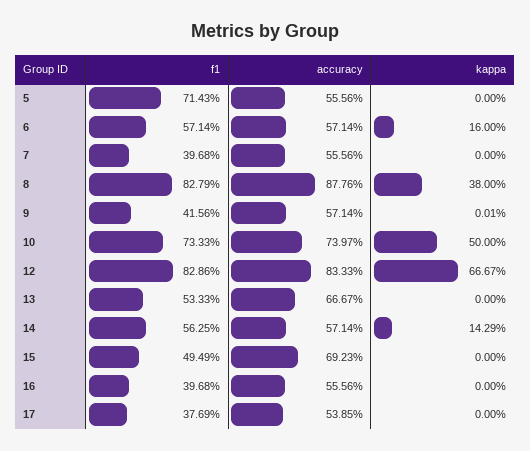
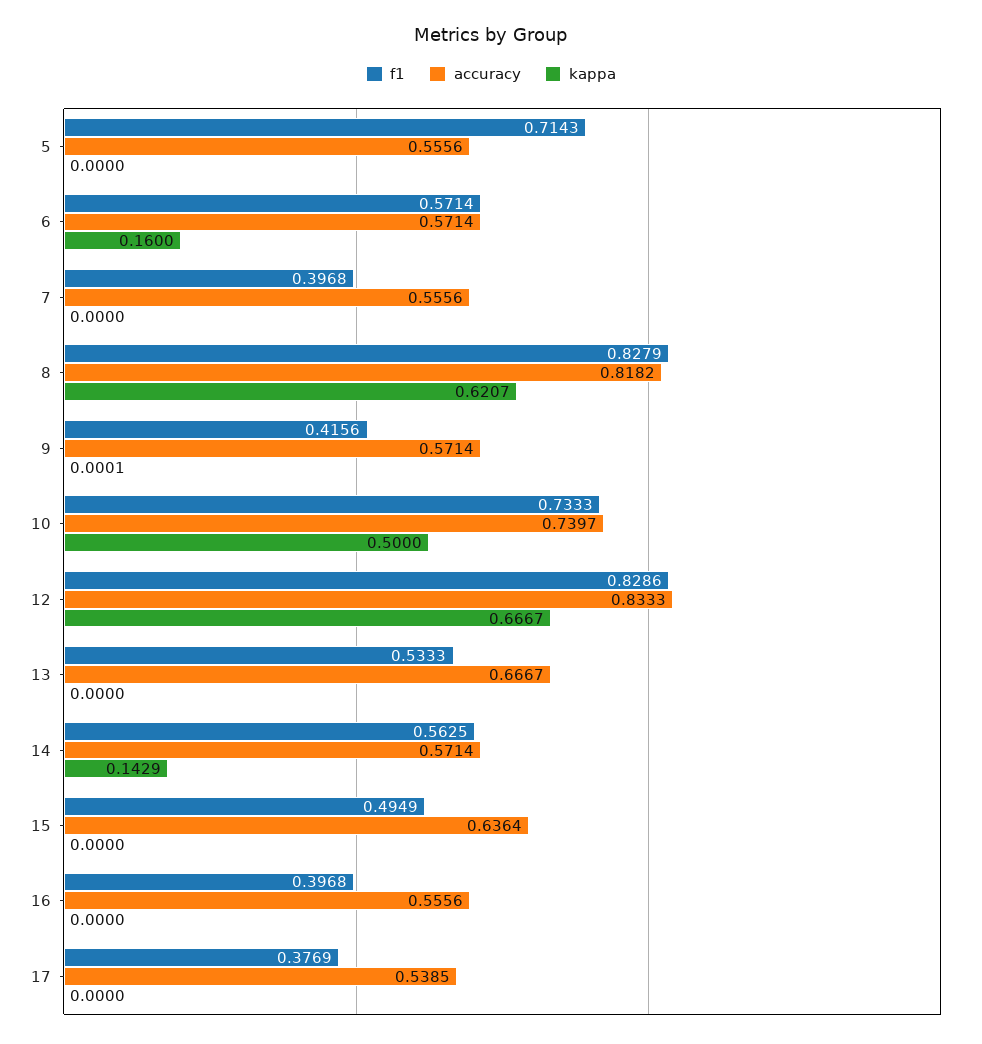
  {
    "f1": {
      "5": 0.7143,
      "6": 0.5714,
      "7": 0.3968,
      "8": 0.8279,
      "9": 0.4156,
      "10": 0.7333,
      "12": 0.8286,
      "13": 0.5333,
      "14": 0.5625,
      "15": 0.4949,
      "16": 0.3968,
      "17": 0.3769
    },
    "accuracy": {
      "5": 0.5556,
      "6": 0.5714,
      "7": 0.5556,
-     "8": 0.8776,
+     "8": 0.8182,
      "9": 0.5714,
      "10": 0.7397,
      "12": 0.8333,
      "13": 0.6667,
      "14": 0.5714,
-     "15": 0.6923,
+     "15": 0.6364,
      "16": 0.5556,
      "17": 0.5385
    },
    "kappa": {
      "5": 0,
      "6": 0.16,
      "7": 0,
-     "8": 0.38,
+     "8": 0.6207,
      "9": 0.0001,
      "10": 0.5,
      "12": 0.6667,
      "13": 0,
      "14": 0.1429,
      "15": 0,
      "16": 0,
      "17": 0
    }
  }

